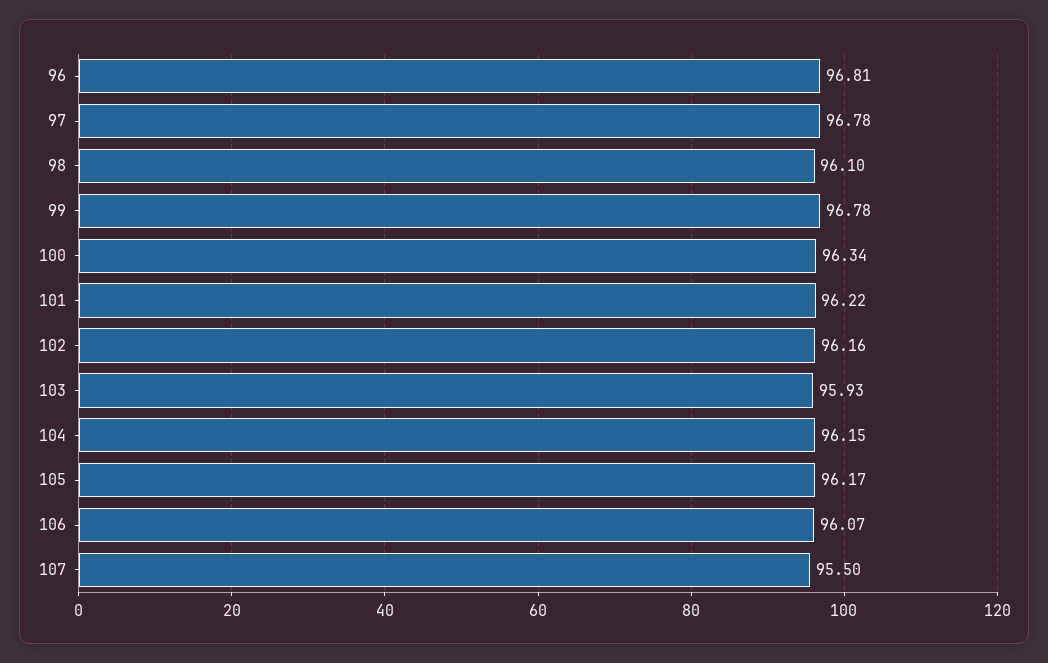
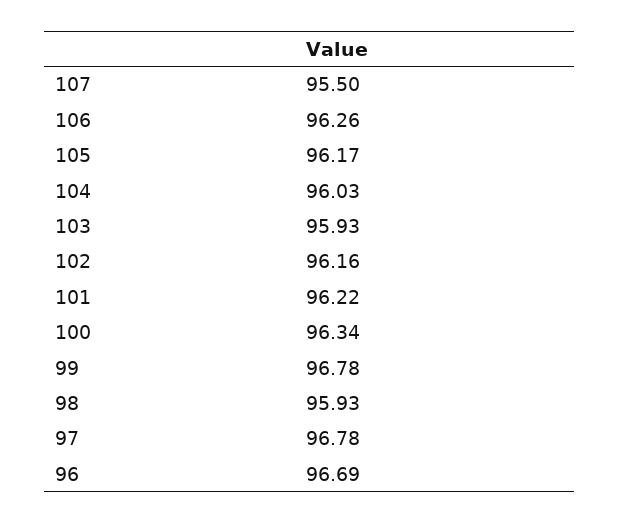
  {
-   "96": 96.81,
+   "96": 96.69,
    "97": 96.78,
-   "98": 96.1,
+   "98": 95.93,
    "99": 96.78,
    "100": 96.34,
    "101": 96.22,
    "102": 96.16,
    "103": 95.93,
-   "104": 96.15,
+   "104": 96.03,
    "105": 96.17,
-   "106": 96.07,
+   "106": 96.26,
    "107": 95.5
  }

